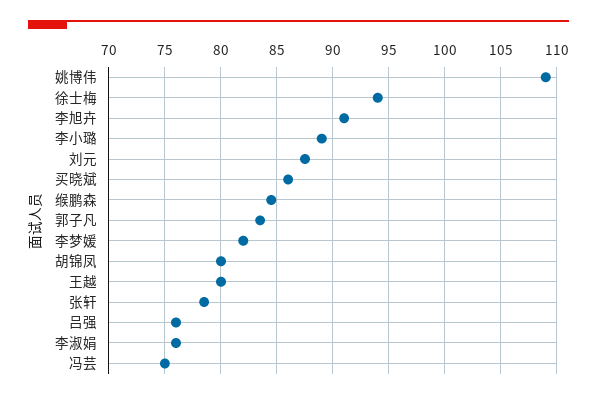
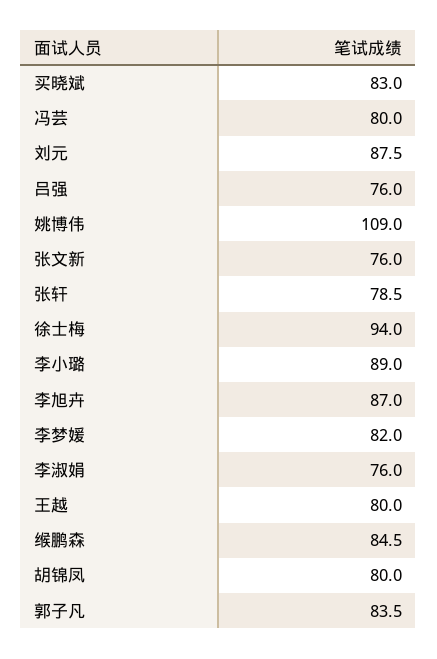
  {
    "姚博伟": 109,
    "徐士梅": 94,
-   "李旭卉": 91,
+   "李旭卉": 87,
    "李小璐": 89,
    "刘元": 87.5,
-   "买晓斌": 86,
+   "买晓斌": 83,
    "缑鹏森": 84.5,
    "郭子凡": 83.5,
    "李梦媛": 82,
    "胡锦凤": 80,
    "王越": 80,
    "张轩": 78.5,
    "吕强": 76,
    "李淑娟": 76,
-   "冯芸": 75
+   "冯芸": 80,
+   "张文新": 76
  }

